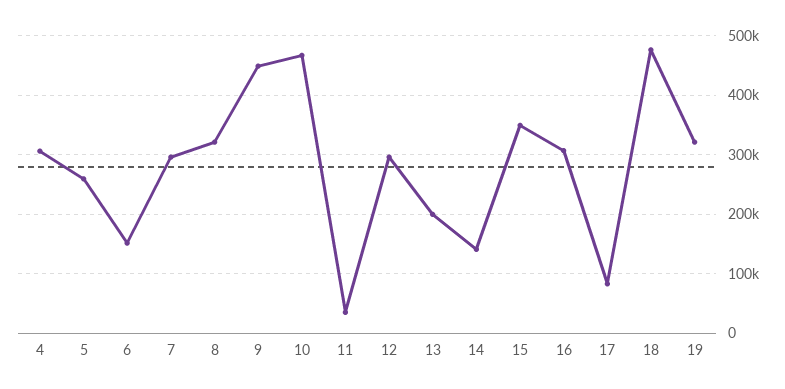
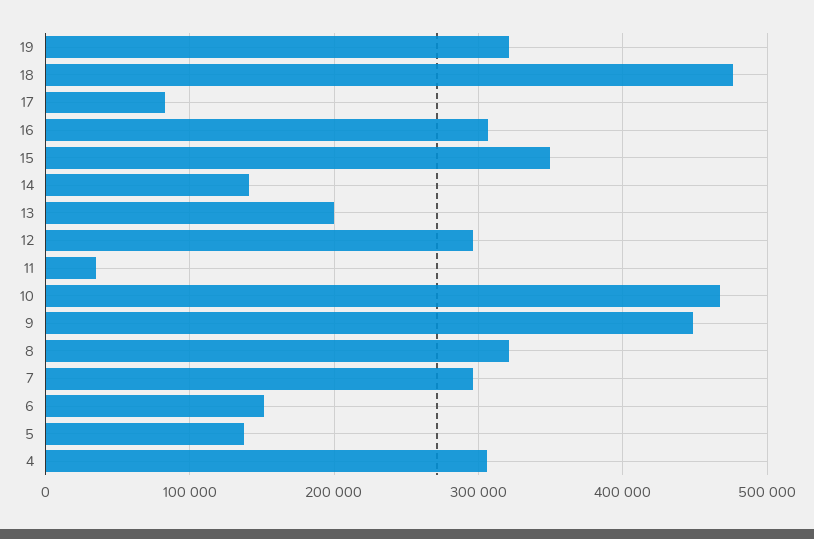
  {
    "4": 310000,
-   "5": 260000,
+   "5": 140000,
    "6": 150000,
    "7": 300000,
    "8": 320000,
    "9": 450000,
    "10": 470000,
    "11": 30000,
    "12": 300000,
    "13": 200000,
    "14": 140000,
    "15": 350000,
    "16": 310000,
    "17": 80000,
    "18": 480000,
    "19": 320000
  }

